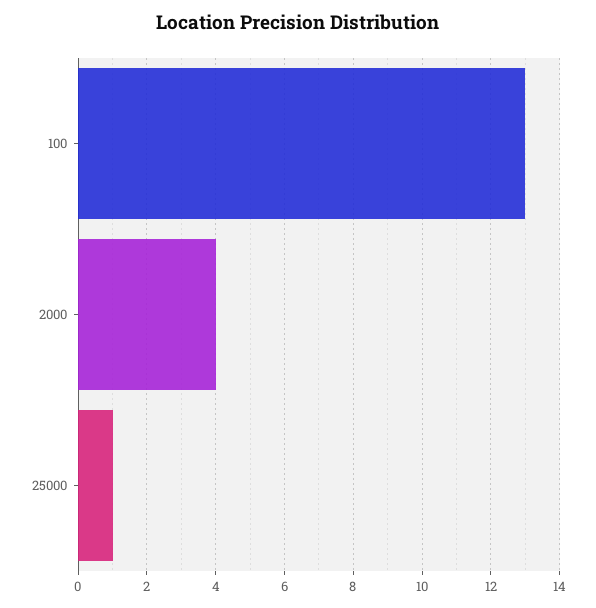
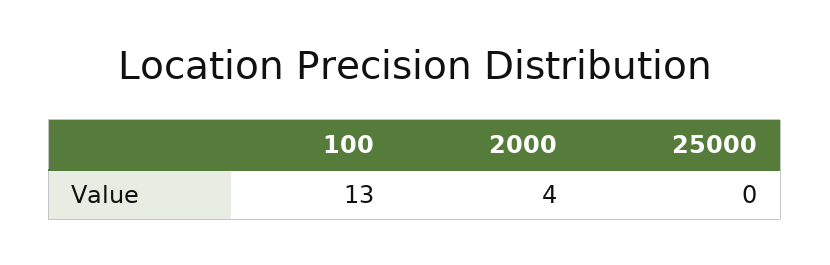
  {
    "100": 13,
    "2000": 4,
-   "25000": 1
+   "25000": 0
  }

